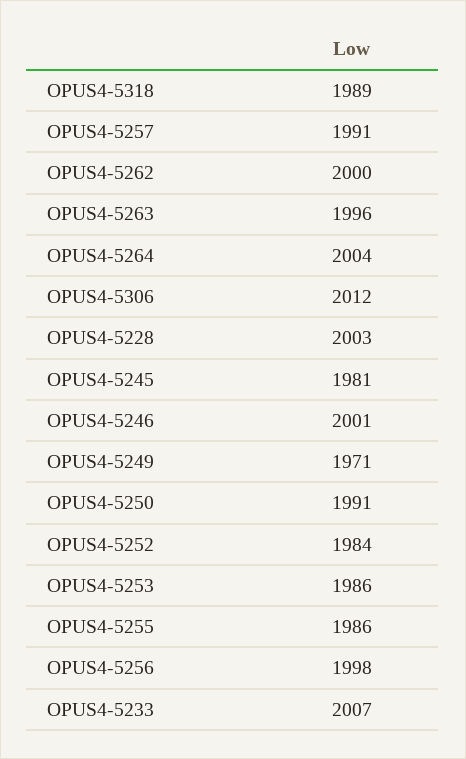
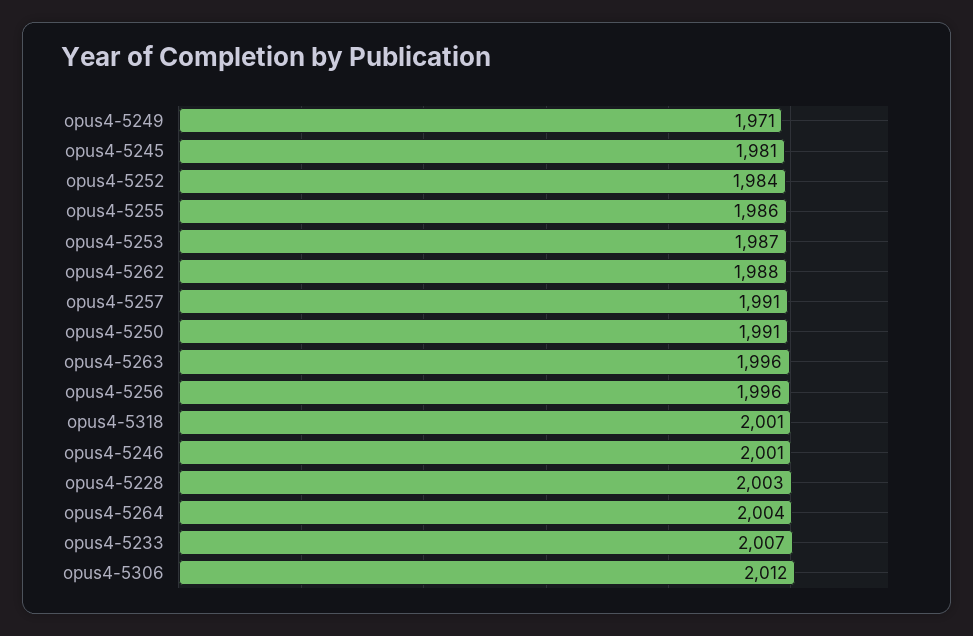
  {
-   "OPUS4-5318": 1989,
+   "OPUS4-5318": 2001,
    "OPUS4-5257": 1991,
-   "OPUS4-5262": 2000,
+   "OPUS4-5262": 1988,
    "OPUS4-5263": 1996,
    "OPUS4-5264": 2004,
    "OPUS4-5306": 2012,
    "OPUS4-5228": 2003,
    "OPUS4-5245": 1981,
    "OPUS4-5246": 2001,
    "OPUS4-5249": 1971,
    "OPUS4-5250": 1991,
    "OPUS4-5252": 1984,
-   "OPUS4-5253": 1986,
+   "OPUS4-5253": 1987,
    "OPUS4-5255": 1986,
-   "OPUS4-5256": 1998,
+   "OPUS4-5256": 1996,
    "OPUS4-5233": 2007
  }

